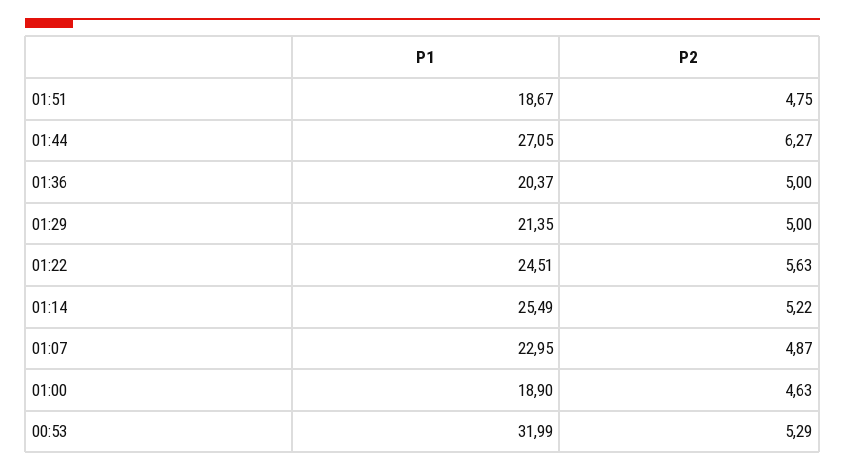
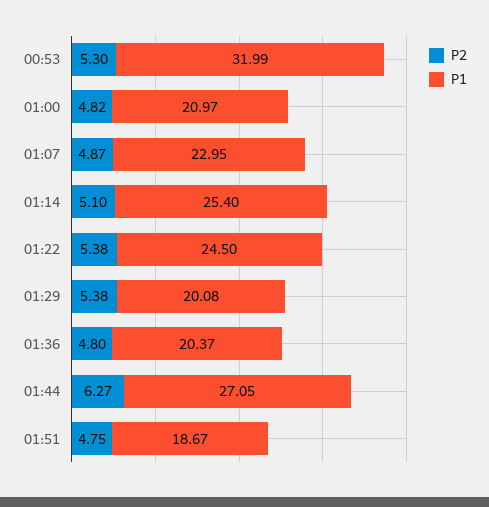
  {
    "P1": {
      "01:51": 18.67,
      "01:44": 27.05,
      "01:36": 20.37,
-     "01:29": 21.35,
+     "01:29": 20.08,
-     "01:22": 24.51,
+     "01:22": 24.5,
-     "01:14": 25.49,
+     "01:14": 25.4,
      "01:07": 22.95,
-     "01:00": 18.9,
+     "01:00": 20.97,
      "00:53": 31.99
    },
    "P2": {
      "01:51": 4.75,
      "01:44": 6.27,
-     "01:36": 5,
+     "01:36": 4.8,
-     "01:29": 5,
+     "01:29": 5.38,
-     "01:22": 5.63,
+     "01:22": 5.38,
-     "01:14": 5.22,
+     "01:14": 5.1,
      "01:07": 4.87,
-     "01:00": 4.63,
+     "01:00": 4.82,
-     "00:53": 5.29
+     "00:53": 5.3
    }
  }

